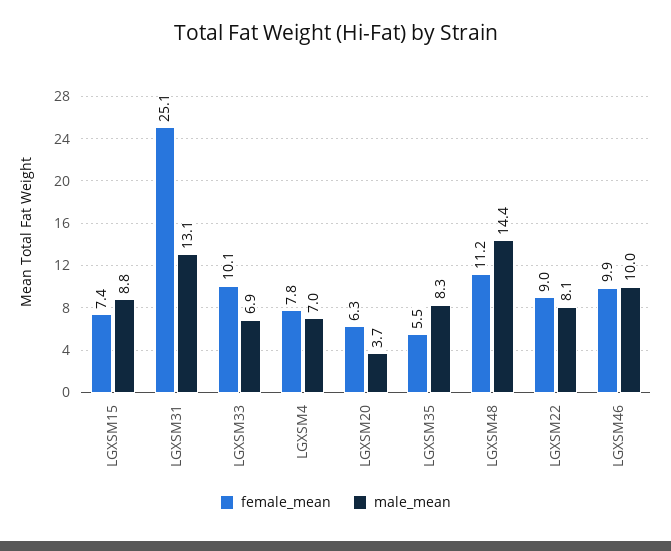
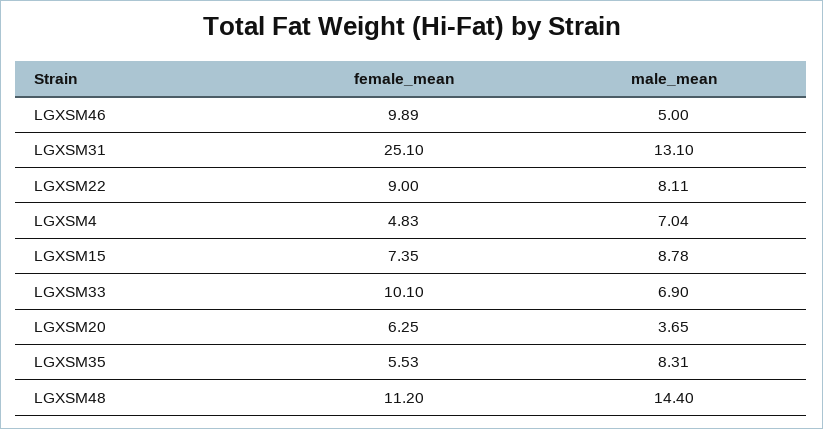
  {
    "female_mean": {
      "LGXSM15": 7.35,
      "LGXSM31": 25.1,
      "LGXSM33": 10.1,
-     "LGXSM4": 7.8,
+     "LGXSM4": 4.83,
      "LGXSM20": 6.25,
      "LGXSM35": 5.53,
      "LGXSM48": 11.2,
      "LGXSM22": 9,
      "LGXSM46": 9.89
    },
    "male_mean": {
      "LGXSM15": 8.78,
      "LGXSM31": 13.1,
      "LGXSM33": 6.9,
      "LGXSM4": 7.04,
      "LGXSM20": 3.65,
      "LGXSM35": 8.31,
      "LGXSM48": 14.4,
      "LGXSM22": 8.11,
-     "LGXSM46": 10
+     "LGXSM46": 5
    }
  }

